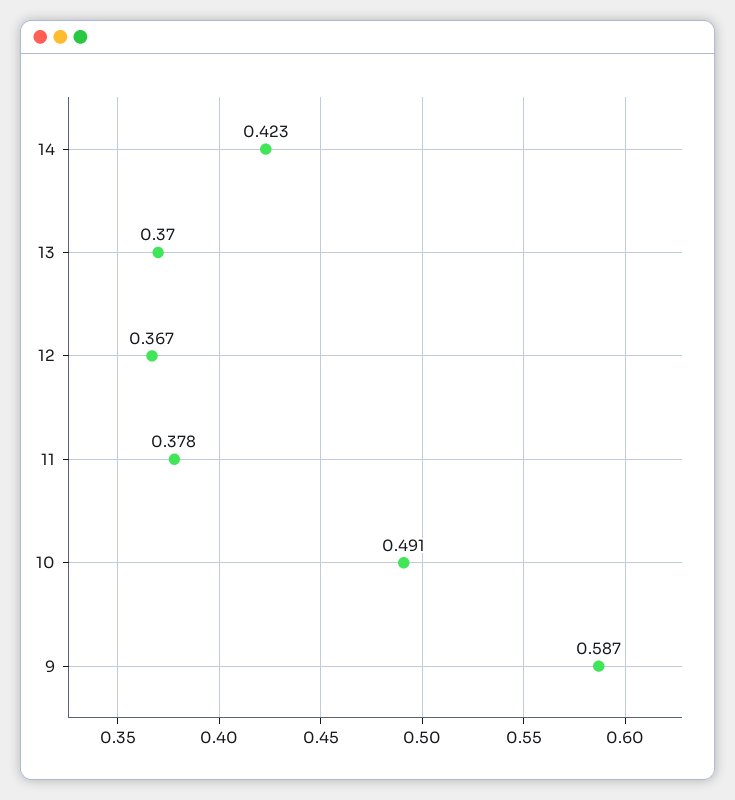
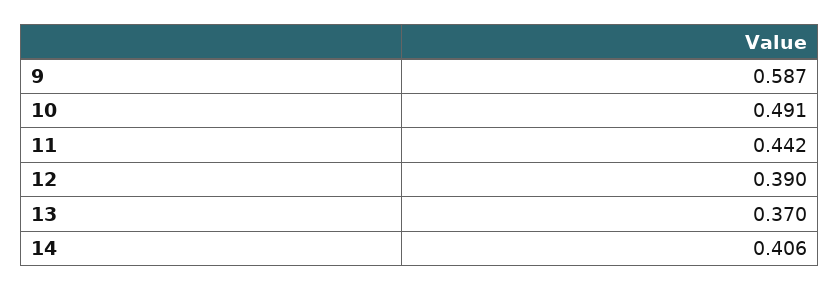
  {
-   "14": 0.423,
+   "14": 0.406,
    "13": 0.37,
-   "12": 0.367,
+   "12": 0.39,
-   "11": 0.378,
+   "11": 0.442,
    "10": 0.491,
    "9": 0.587
  }

